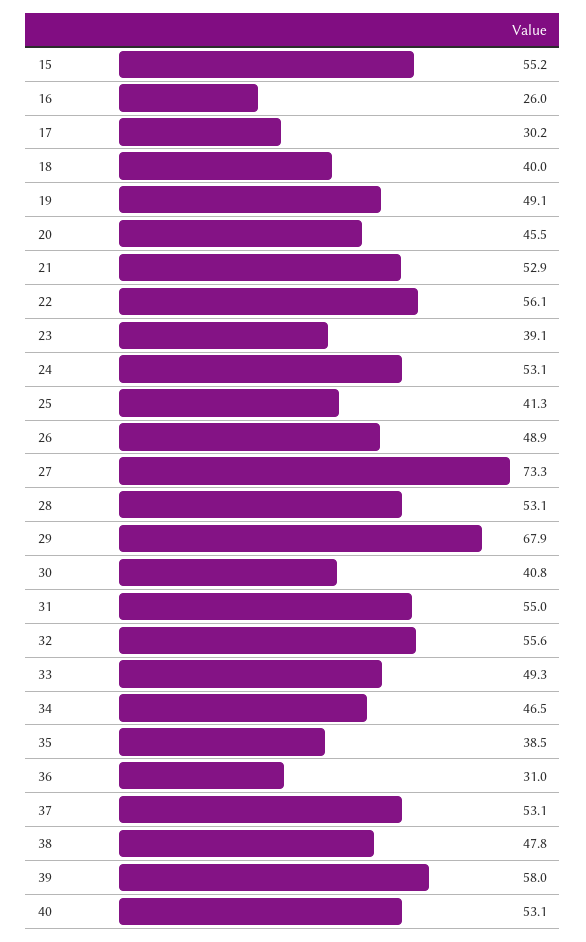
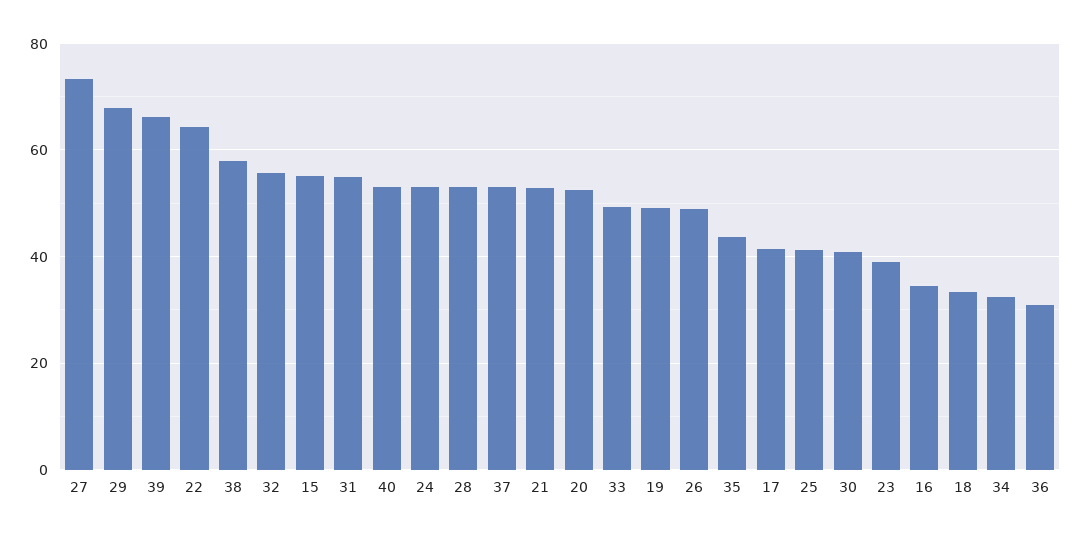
  {
    "15": 55.2,
-   "16": 26,
+   "16": 34,
-   "17": 30.2,
+   "17": 42,
-   "18": 40,
+   "18": 34,
    "19": 49.1,
-   "20": 45.5,
+   "20": 52,
    "21": 52.9,
-   "22": 56.1,
+   "22": 64,
    "23": 39.1,
    "24": 53.1,
    "25": 41.3,
    "26": 48.9,
    "27": 73.3,
    "28": 53.1,
    "29": 67.9,
    "30": 40.8,
    "31": 55,
    "32": 55.6,
    "33": 49.3,
-   "34": 46.5,
+   "34": 32,
-   "35": 38.5,
+   "35": 44,
    "36": 31,
    "37": 53.1,
-   "38": 47.8,
+   "38": 58,
-   "39": 58,
+   "39": 66,
    "40": 53.1
  }

